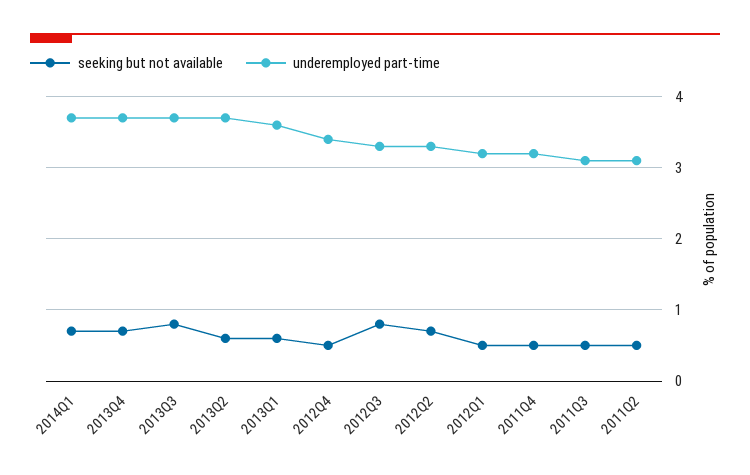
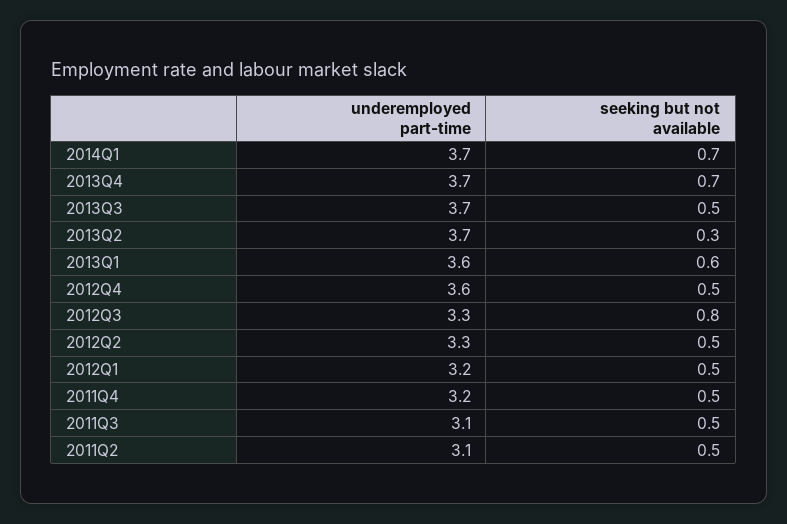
  {
    "seeking but not available": {
      "2014Q1": 0.7,
      "2013Q4": 0.7,
-     "2013Q3": 0.8,
+     "2013Q3": 0.5,
-     "2013Q2": 0.6,
+     "2013Q2": 0.3,
      "2013Q1": 0.6,
      "2012Q4": 0.5,
      "2012Q3": 0.8,
-     "2012Q2": 0.7,
+     "2012Q2": 0.5,
      "2012Q1": 0.5,
      "2011Q4": 0.5,
      "2011Q3": 0.5,
      "2011Q2": 0.5
    },
    "underemployed part-time": {
      "2014Q1": 3.7,
      "2013Q4": 3.7,
      "2013Q3": 3.7,
      "2013Q2": 3.7,
      "2013Q1": 3.6,
-     "2012Q4": 3.4,
+     "2012Q4": 3.6,
      "2012Q3": 3.3,
      "2012Q2": 3.3,
      "2012Q1": 3.2,
      "2011Q4": 3.2,
      "2011Q3": 3.1,
      "2011Q2": 3.1
    }
  }

